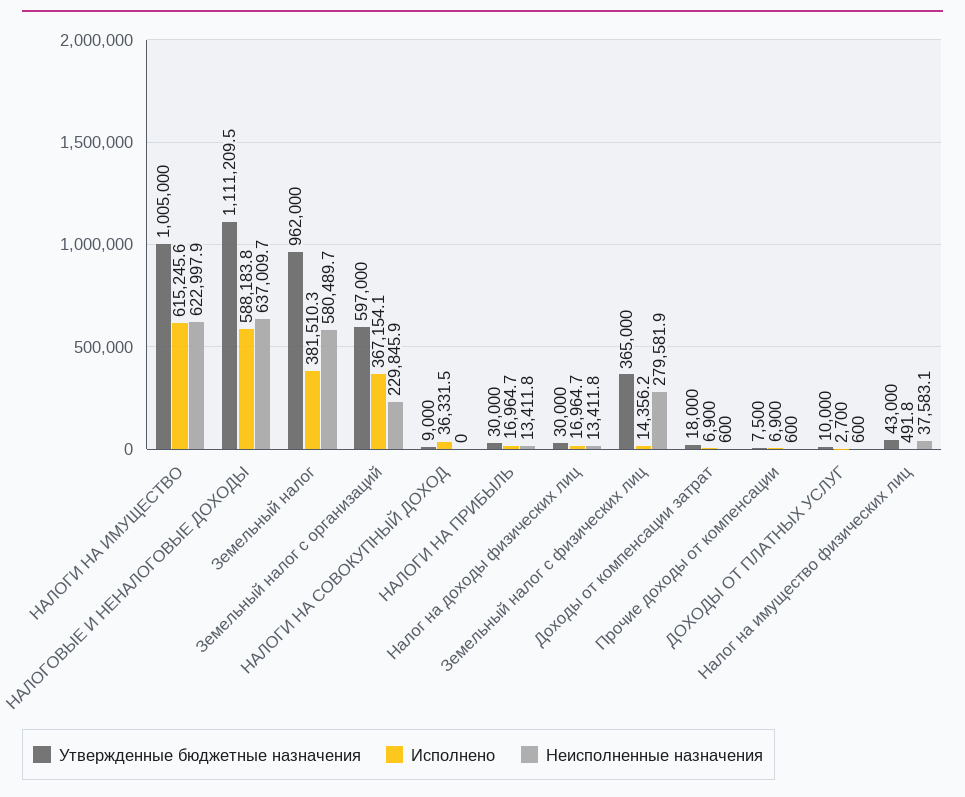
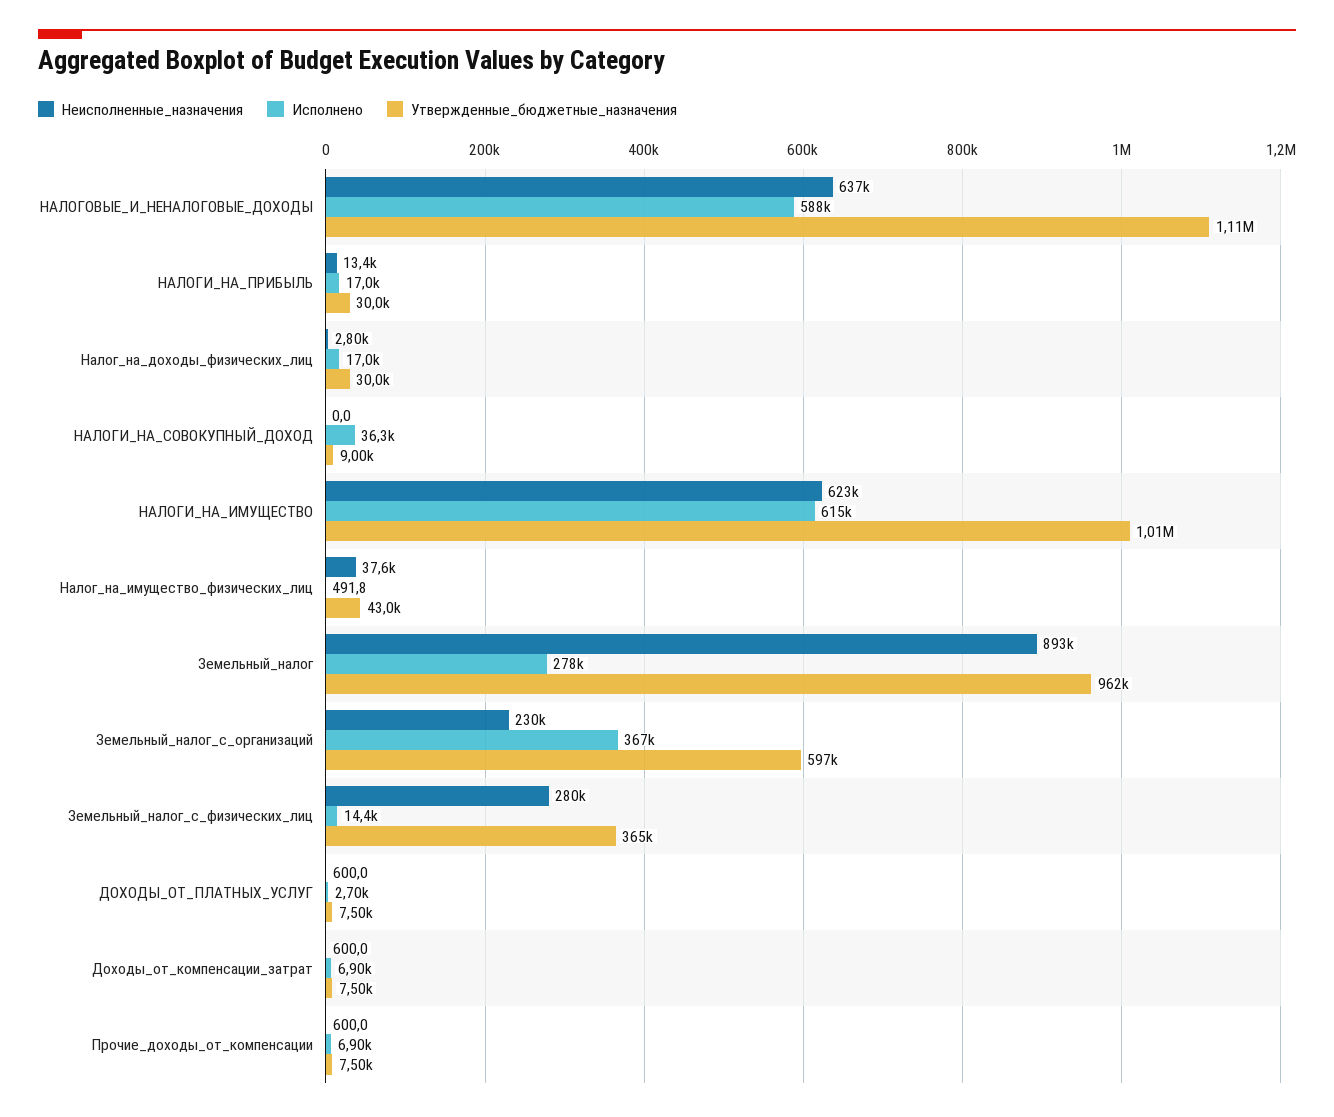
  {
    "Утвержденные бюджетные назначения": {
      "НАЛОГИ НА ИМУЩЕСТВО": 1005000,
      "НАЛОГОВЫЕ И НЕНАЛОГОВЫЕ ДОХОДЫ": 1111209.5,
      "Земельный налог": 962000,
      "Земельный налог с организаций": 597000,
      "НАЛОГИ НА СОВОКУПНЫЙ ДОХОД": 9000,
      "НАЛОГИ НА ПРИБЫЛЬ": 30000,
      "Налог на доходы физических лиц": 30000,
      "Земельный налог с физических лиц": 365000,
-     "Доходы от компенсации затрат": 18000,
+     "Доходы от компенсации затрат": 7500,
      "Прочие доходы от компенсации": 7500,
-     "ДОХОДЫ ОТ ПЛАТНЫХ УСЛУГ": 10000,
+     "ДОХОДЫ ОТ ПЛАТНЫХ УСЛУГ": 7500,
      "Налог на имущество физических лиц": 43000
    },
    "Исполнено": {
      "НАЛОГИ НА ИМУЩЕСТВО": 615245.6,
      "НАЛОГОВЫЕ И НЕНАЛОГОВЫЕ ДОХОДЫ": 588183.8,
-     "Земельный налог": 381510.3,
+     "Земельный налог": 278000,
      "Земельный налог с организаций": 367154.1,
      "НАЛОГИ НА СОВОКУПНЫЙ ДОХОД": 36331.5,
      "НАЛОГИ НА ПРИБЫЛЬ": 16964.7,
      "Налог на доходы физических лиц": 16964.7,
      "Земельный налог с физических лиц": 14356.2,
      "Доходы от компенсации затрат": 6900,
      "Прочие доходы от компенсации": 6900,
      "ДОХОДЫ ОТ ПЛАТНЫХ УСЛУГ": 2700,
      "Налог на имущество физических лиц": 491.8
    },
    "Неисполненные назначения": {
      "НАЛОГИ НА ИМУЩЕСТВО": 622997.9,
      "НАЛОГОВЫЕ И НЕНАЛОГОВЫЕ ДОХОДЫ": 637009.7,
-     "Земельный налог": 580489.7,
+     "Земельный налог": 893000,
      "Земельный налог с организаций": 229845.9,
      "НАЛОГИ НА СОВОКУПНЫЙ ДОХОД": 0,
      "НАЛОГИ НА ПРИБЫЛЬ": 13411.8,
-     "Налог на доходы физических лиц": 13411.8,
+     "Налог на доходы физических лиц": 2800,
      "Земельный налог с физических лиц": 279581.9,
      "Доходы от компенсации затрат": 600,
      "Прочие доходы от компенсации": 600,
      "ДОХОДЫ ОТ ПЛАТНЫХ УСЛУГ": 600,
      "Налог на имущество физических лиц": 37583.1
    }
  }

